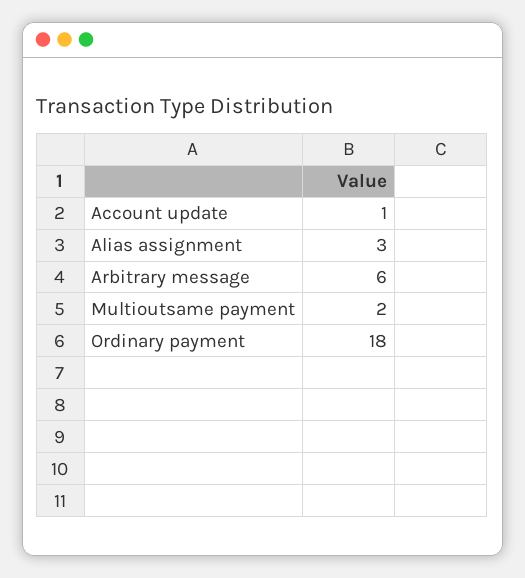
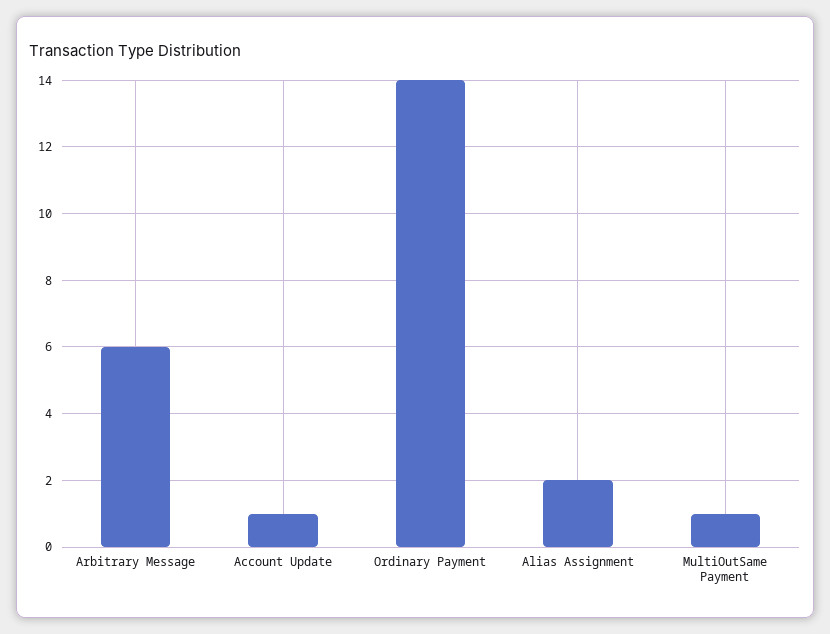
  {
    "Account update": 1,
-   "Alias assignment": 3,
+   "Alias assignment": 2,
    "Arbitrary message": 6,
-   "Multioutsame payment": 2,
+   "Multioutsame payment": 1,
-   "Ordinary payment": 18
+   "Ordinary payment": 14
  }

